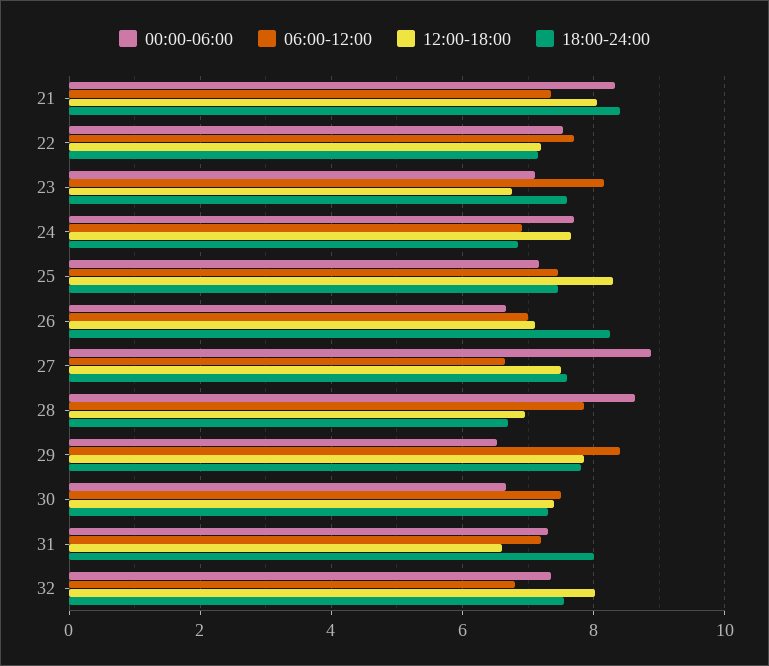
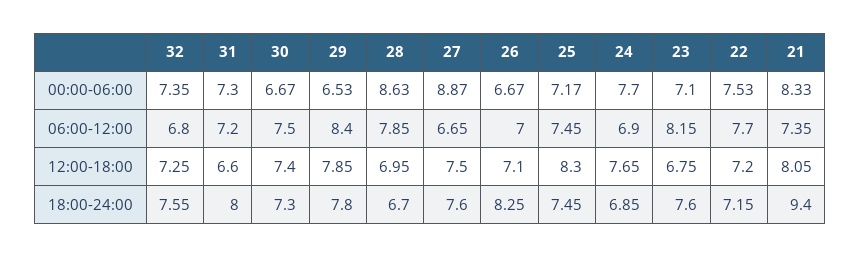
  {
    "00:00-06:00": {
      "21": 8.33,
      "22": 7.53,
      "23": 7.1,
      "24": 7.7,
      "25": 7.17,
      "26": 6.67,
      "27": 8.87,
      "28": 8.63,
      "29": 6.53,
      "30": 6.67,
      "31": 7.3,
      "32": 7.35
    },
    "06:00-12:00": {
      "21": 7.35,
      "22": 7.7,
      "23": 8.15,
      "24": 6.9,
      "25": 7.45,
      "26": 7,
      "27": 6.65,
      "28": 7.85,
      "29": 8.4,
      "30": 7.5,
      "31": 7.2,
      "32": 6.8
    },
    "12:00-18:00": {
      "21": 8.05,
      "22": 7.2,
      "23": 6.75,
      "24": 7.65,
      "25": 8.3,
      "26": 7.1,
      "27": 7.5,
      "28": 6.95,
      "29": 7.85,
      "30": 7.4,
      "31": 6.6,
-     "32": 8
+     "32": 7.25
    },
    "18:00-24:00": {
-     "21": 8.4,
+     "21": 9.4,
      "22": 7.15,
      "23": 7.6,
      "24": 6.85,
      "25": 7.45,
      "26": 8.25,
      "27": 7.6,
      "28": 6.7,
      "29": 7.8,
      "30": 7.3,
      "31": 8,
      "32": 7.55
    }
  }

